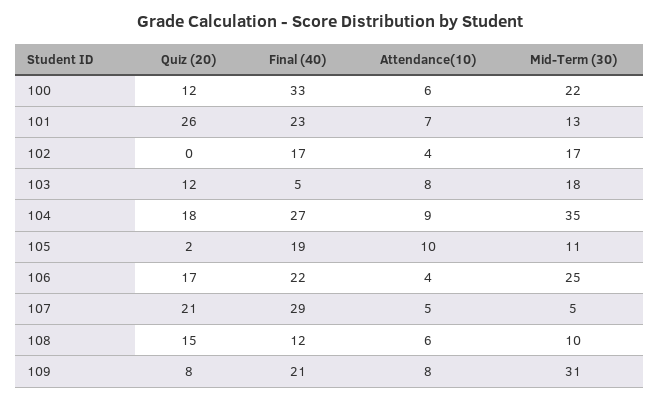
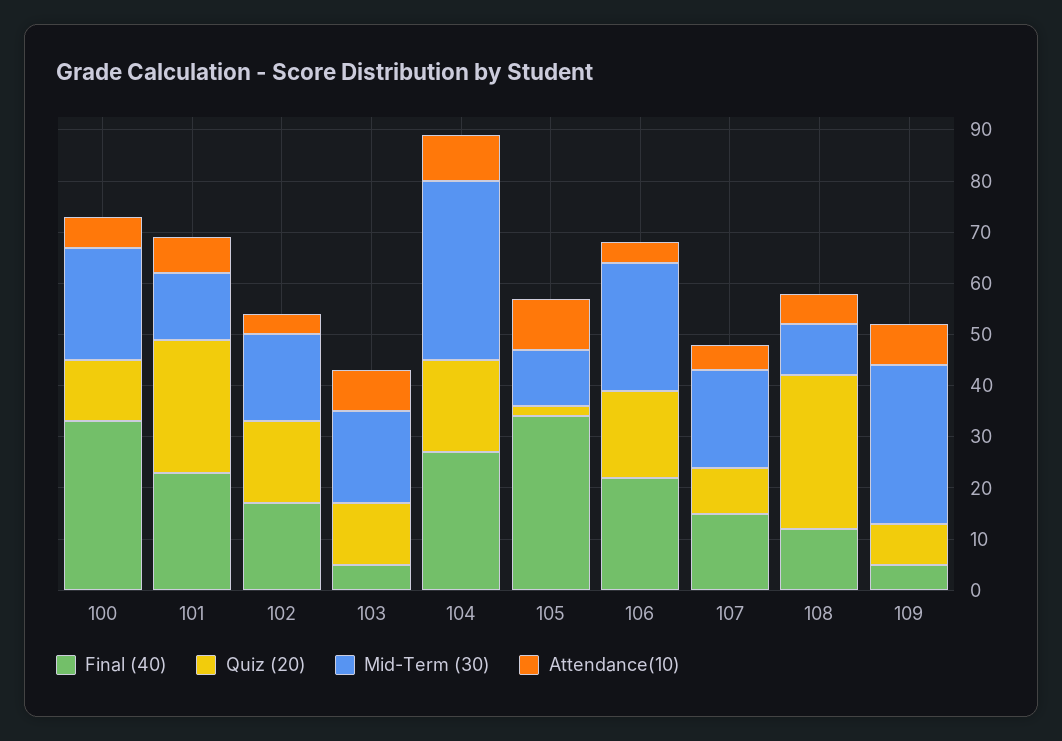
  {
    "Quiz (20)": {
      "100": 12,
      "101": 26,
-     "102": 0,
+     "102": 15,
      "103": 12,
      "104": 18,
      "105": 2,
      "106": 17,
-     "107": 21,
+     "107": 10,
-     "108": 15,
+     "108": 30,
      "109": 8
    },
    "Final (40)": {
      "100": 33,
      "101": 23,
      "102": 17,
      "103": 5,
      "104": 27,
-     "105": 19,
+     "105": 35,
      "106": 22,
-     "107": 29,
+     "107": 15,
      "108": 12,
-     "109": 21
+     "109": 5
    },
    "Attendance(10)": {
      "100": 6,
      "101": 7,
      "102": 4,
      "103": 8,
      "104": 9,
      "105": 10,
      "106": 4,
      "107": 5,
      "108": 6,
      "109": 8
    },
    "Mid-Term (30)": {
      "100": 22,
      "101": 13,
      "102": 17,
      "103": 18,
      "104": 35,
      "105": 11,
      "106": 25,
-     "107": 5,
+     "107": 20,
      "108": 10,
      "109": 31
    }
  }

